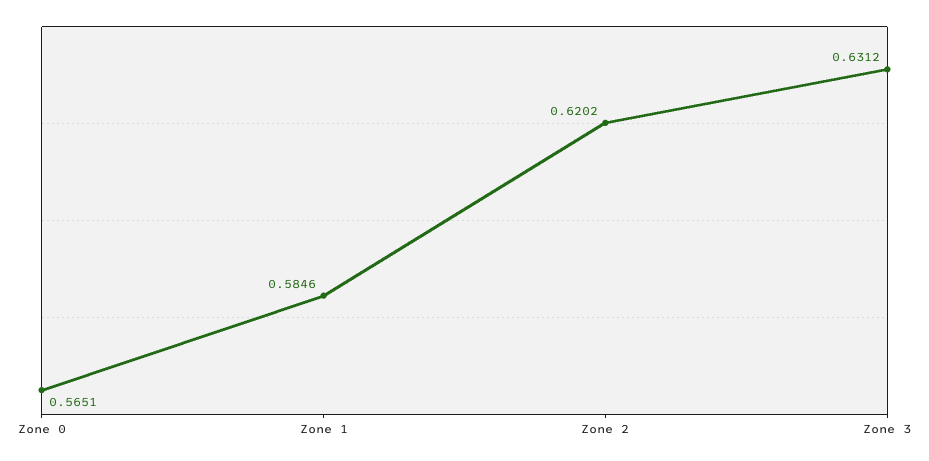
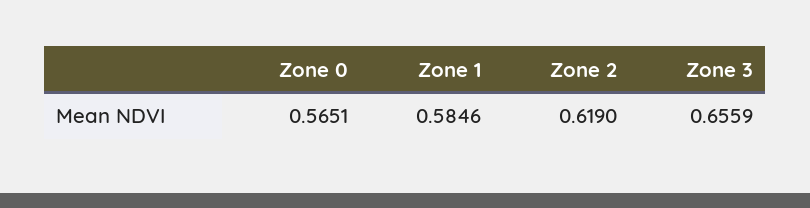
  {
    "Zone 0": 0.5651,
    "Zone 1": 0.5846,
-   "Zone 2": 0.6202,
+   "Zone 2": 0.619,
-   "Zone 3": 0.6312
+   "Zone 3": 0.6559
  }

